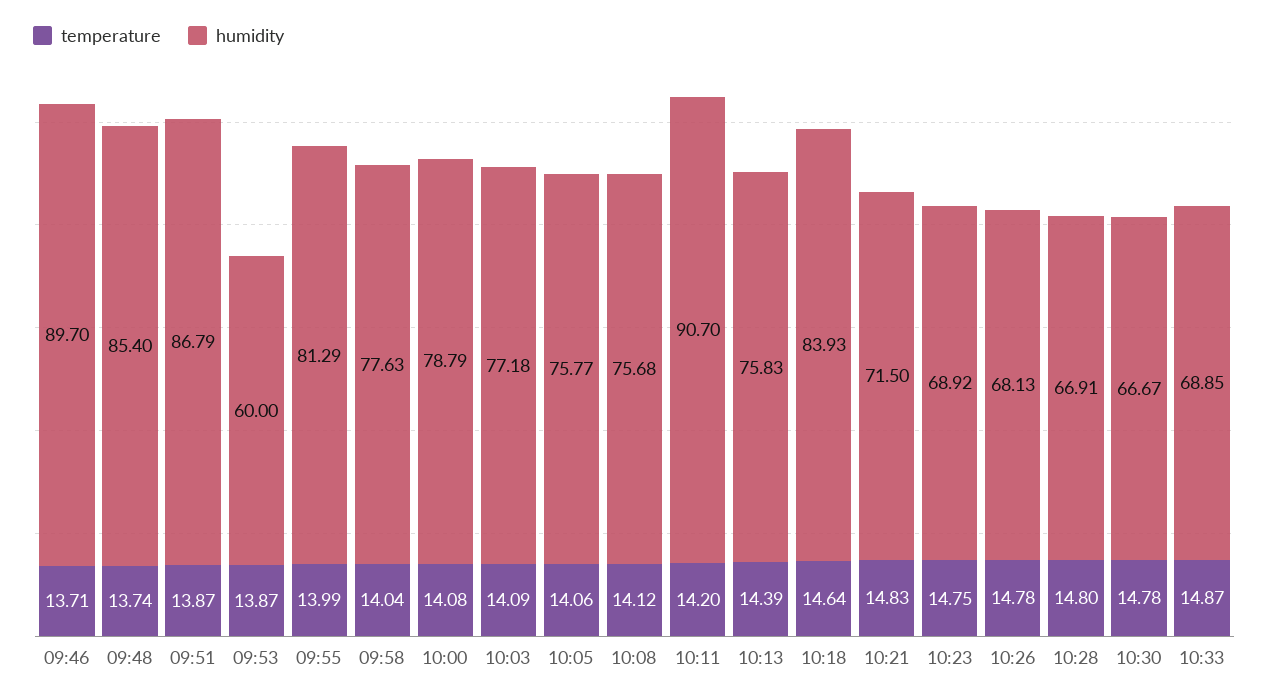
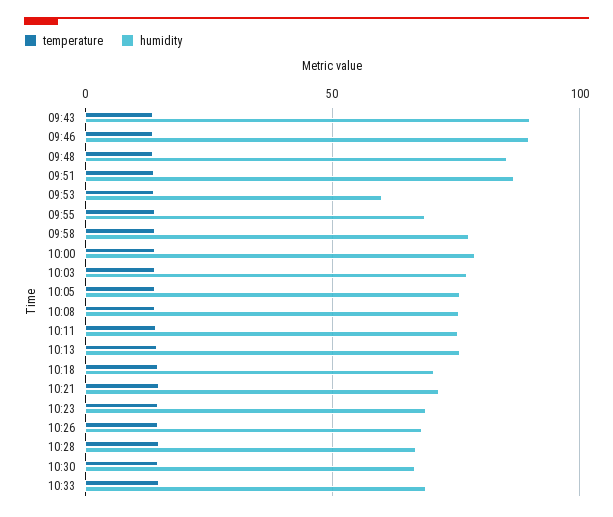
  {
    "temperature": {
      "09:46": 13.71,
      "09:48": 13.74,
      "09:51": 13.87,
      "09:53": 13.87,
      "09:55": 13.99,
      "09:58": 14.04,
      "10:00": 14.08,
      "10:03": 14.09,
      "10:05": 14.06,
      "10:08": 14.12,
      "10:11": 14.2,
      "10:13": 14.39,
      "10:18": 14.64,
      "10:21": 14.83,
      "10:23": 14.75,
      "10:26": 14.78,
      "10:28": 14.8,
      "10:30": 14.78,
-     "10:33": 14.87
+     "10:33": 14.87,
+     "09:43": 15
    },
    "humidity": {
      "09:46": 89.7,
      "09:48": 85.4,
      "09:51": 86.79,
      "09:53": 60,
-     "09:55": 81.29,
+     "09:55": 70,
      "09:58": 77.63,
      "10:00": 78.79,
      "10:03": 77.18,
      "10:05": 75.77,
      "10:08": 75.68,
-     "10:11": 90.7,
+     "10:11": 75,
      "10:13": 75.83,
-     "10:18": 83.93,
+     "10:18": 70,
      "10:21": 71.5,
      "10:23": 68.92,
      "10:26": 68.13,
      "10:28": 66.91,
      "10:30": 66.67,
-     "10:33": 68.85
+     "10:33": 68.85,
+     "09:43": 90
    }
  }

